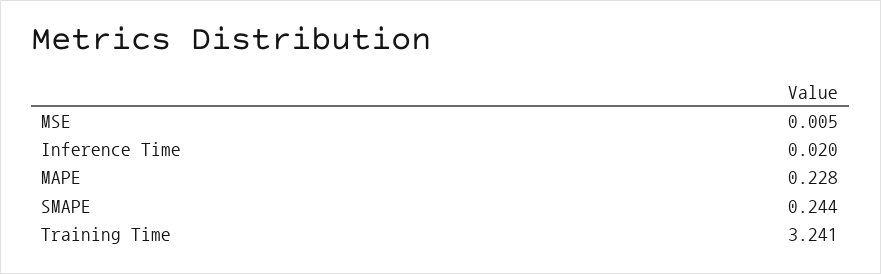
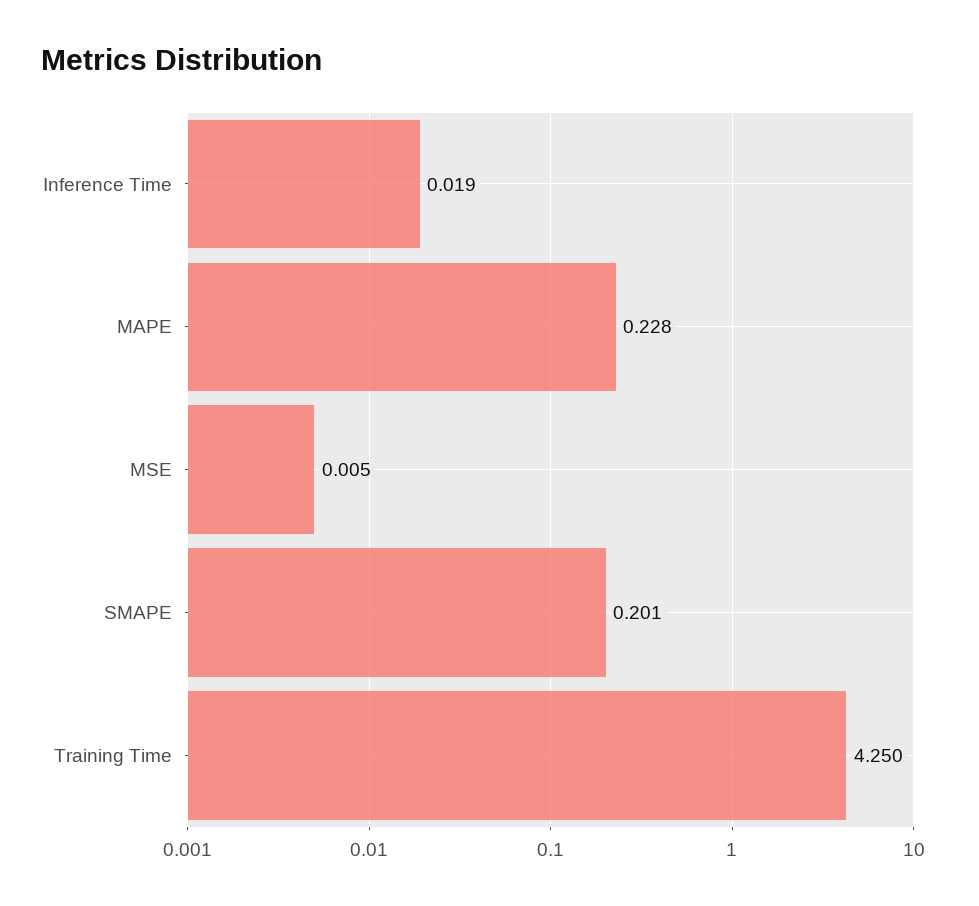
  {
    "MSE": 0.005,
-   "Inference Time": 0.02,
+   "Inference Time": 0.019,
    "MAPE": 0.228,
-   "SMAPE": 0.244,
+   "SMAPE": 0.201,
-   "Training Time": 3.241
+   "Training Time": 4.25
  }

